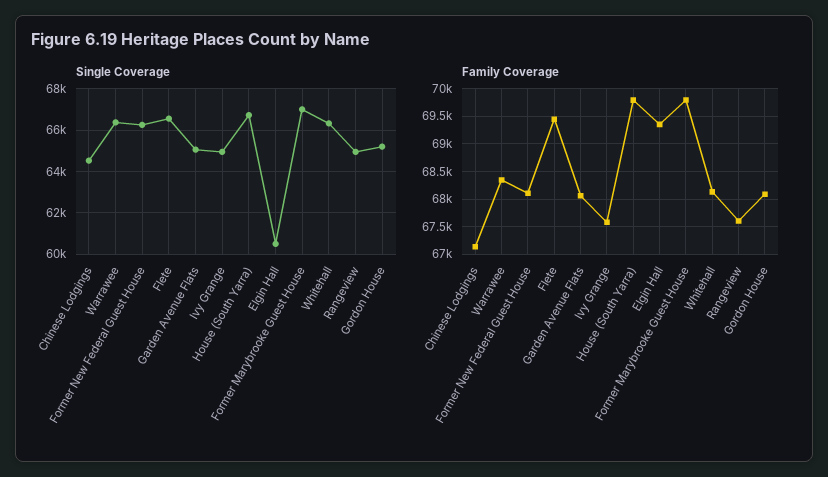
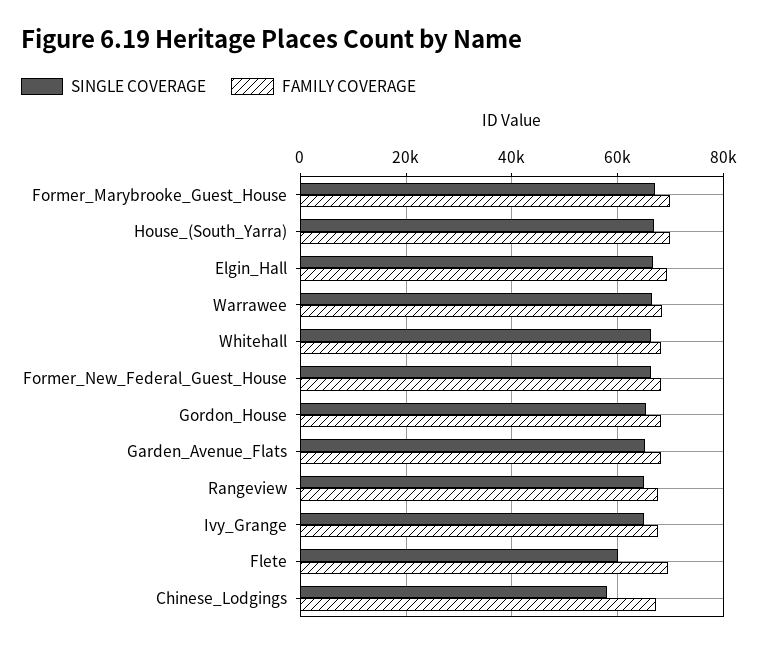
  {
    "Single Coverage": {
-     "Chinese Lodgings": 64500,
+     "Chinese Lodgings": 58000,
      "Warrawee": 66500,
      "Former New Federal Guest House": 66500,
-     "Flete": 66500,
+     "Flete": 60000,
      "Garden Avenue Flats": 65000,
      "Ivy Grange": 65000,
      "House (South Yarra)": 66500,
-     "Elgin Hall": 60500,
+     "Elgin Hall": 66000,
      "Former Marybrooke Guest House": 67000,
      "Whitehall": 66500,
      "Rangeview": 65000,
      "Gordon House": 65000
    },
    "Family Coverage": {
      "Chinese Lodgings": 67250,
      "Warrawee": 68250,
      "Former New Federal Guest House": 68000,
      "Flete": 69500,
      "Garden Avenue Flats": 68000,
      "Ivy Grange": 67500,
      "House (South Yarra)": 69750,
      "Elgin Hall": 69250,
      "Former Marybrooke Guest House": 69750,
      "Whitehall": 68250,
      "Rangeview": 67500,
      "Gordon House": 68000
    }
  }

